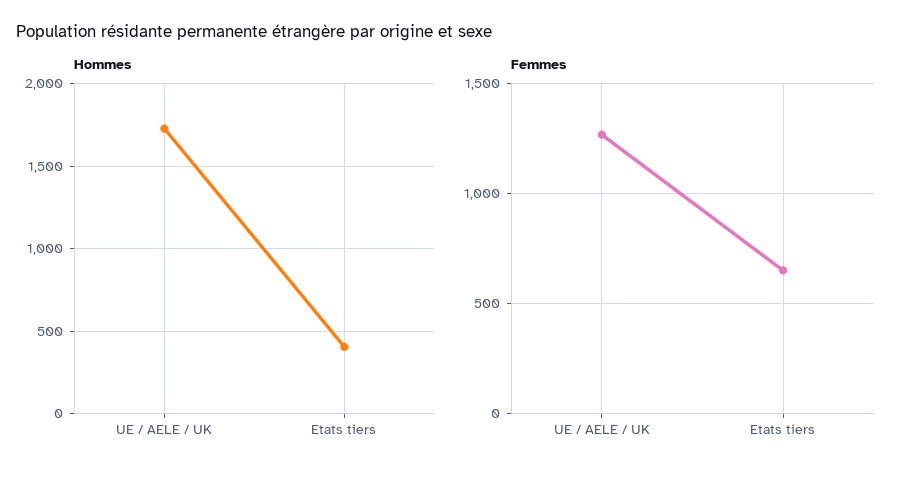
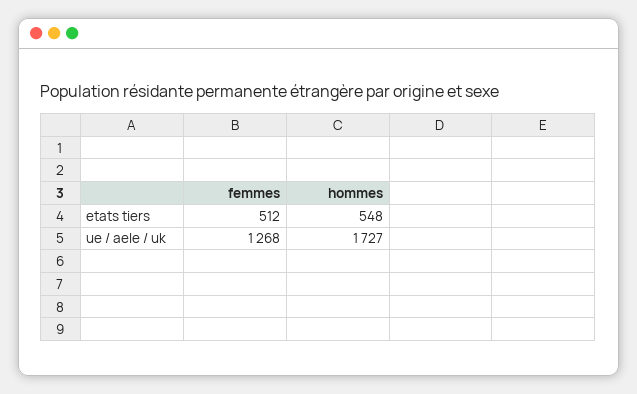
  {
    "Hommes": {
      "UE / AELE / UK": 1727,
-     "Etats tiers": 400
+     "Etats tiers": 548
    },
    "Femmes": {
      "UE / AELE / UK": 1268,
-     "Etats tiers": 650
+     "Etats tiers": 512
    }
  }

